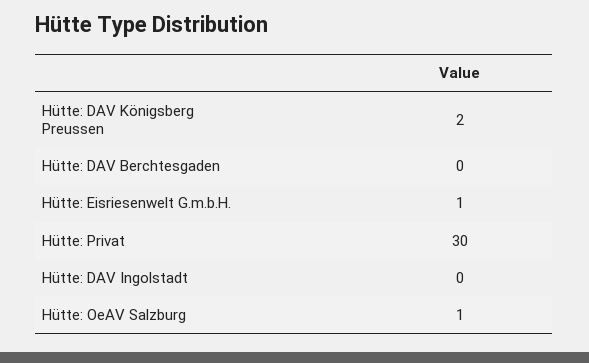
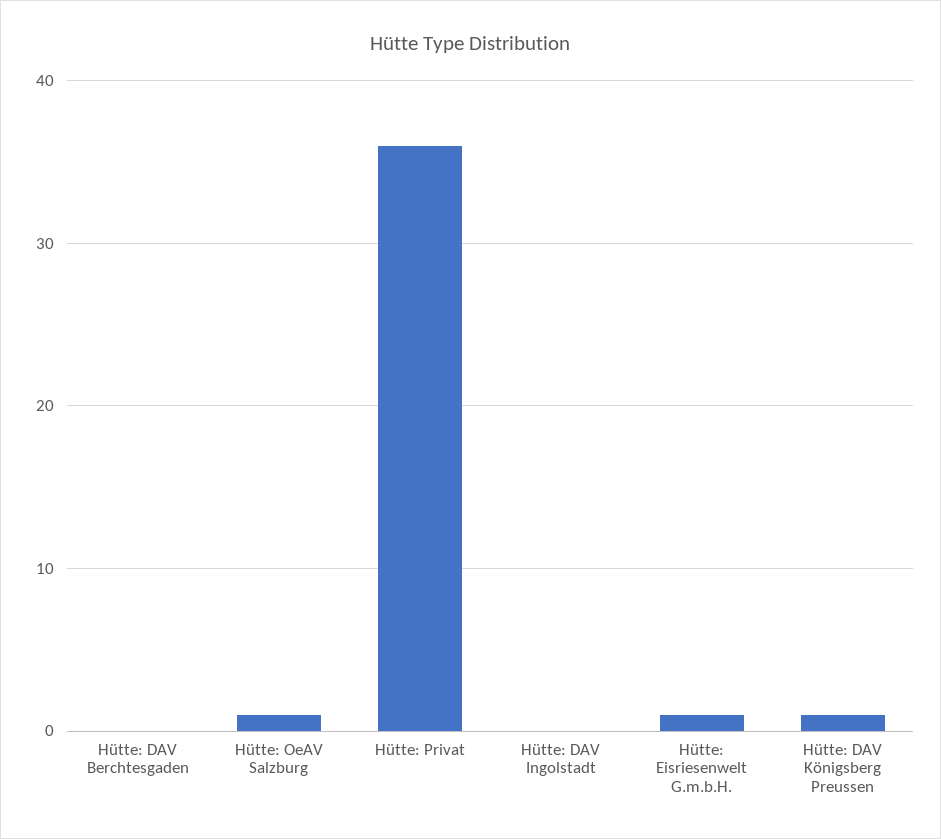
  {
-   "Hütte: DAV Königsberg Preussen": 2,
+   "Hütte: DAV Königsberg Preussen": 1,
    "Hütte: DAV Berchtesgaden": 0,
    "Hütte: Eisriesenwelt G.m.b.H.": 1,
-   "Hütte: Privat": 30,
+   "Hütte: Privat": 36,
    "Hütte: DAV Ingolstadt": 0,
    "Hütte: OeAV Salzburg": 1
  }

